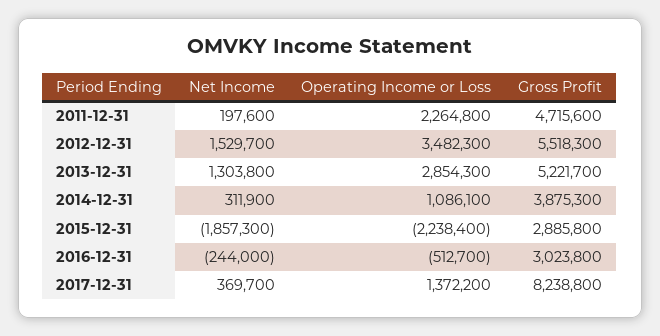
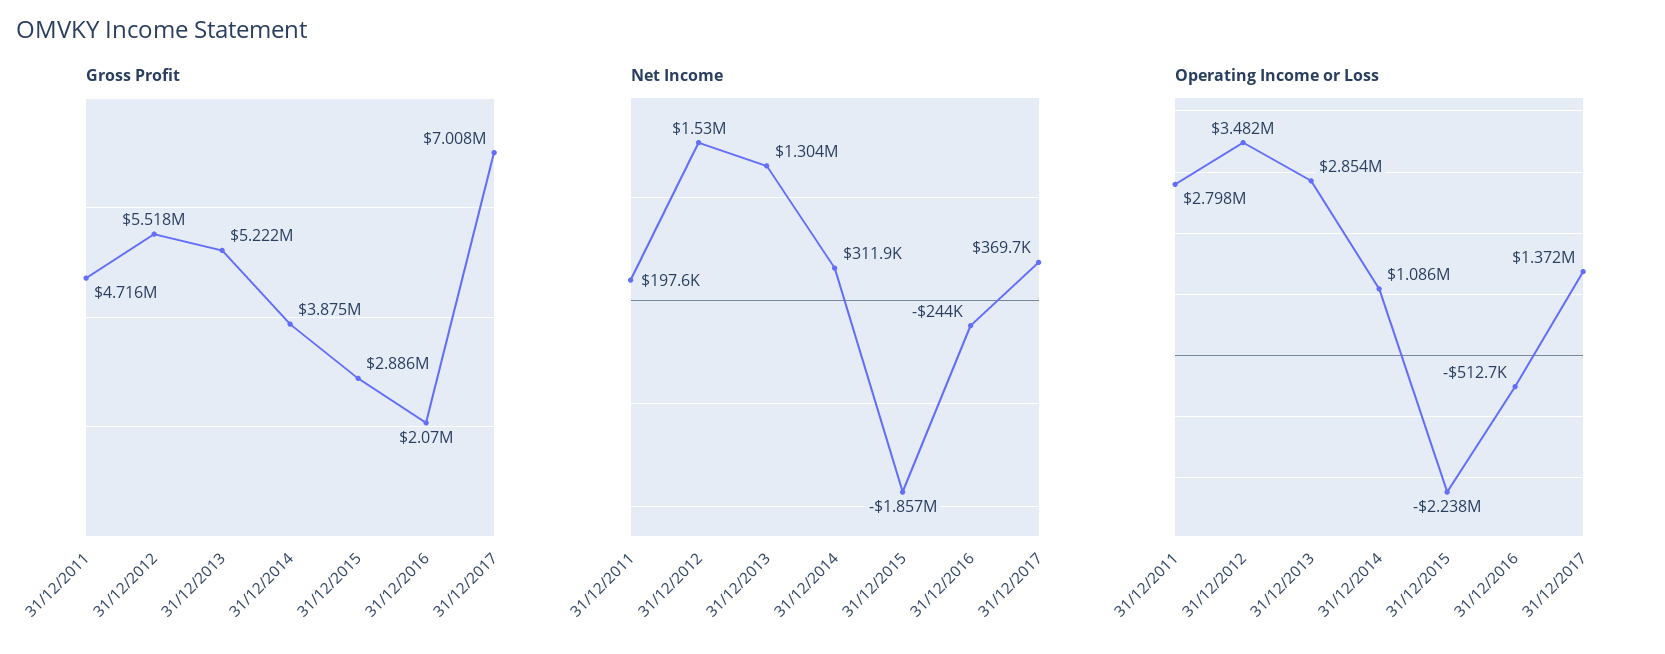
  {
    "Net Income": {
      "2011-12-31": 197600,
      "2012-12-31": 1529700,
      "2013-12-31": 1303800,
      "2014-12-31": 311900,
      "2015-12-31": -1857300,
      "2016-12-31": -244000,
      "2017-12-31": 369700
    },
    "Operating Income or Loss": {
-     "2011-12-31": 2264800,
+     "2011-12-31": 2798000,
      "2012-12-31": 3482300,
      "2013-12-31": 2854300,
      "2014-12-31": 1086100,
      "2015-12-31": -2238400,
      "2016-12-31": -512700,
      "2017-12-31": 1372200
    },
    "Gross Profit": {
      "2011-12-31": 4715600,
      "2012-12-31": 5518300,
      "2013-12-31": 5221700,
      "2014-12-31": 3875300,
      "2015-12-31": 2885800,
-     "2016-12-31": 3023800,
+     "2016-12-31": 2070000,
-     "2017-12-31": 8238800
+     "2017-12-31": 7008000
    }
  }

